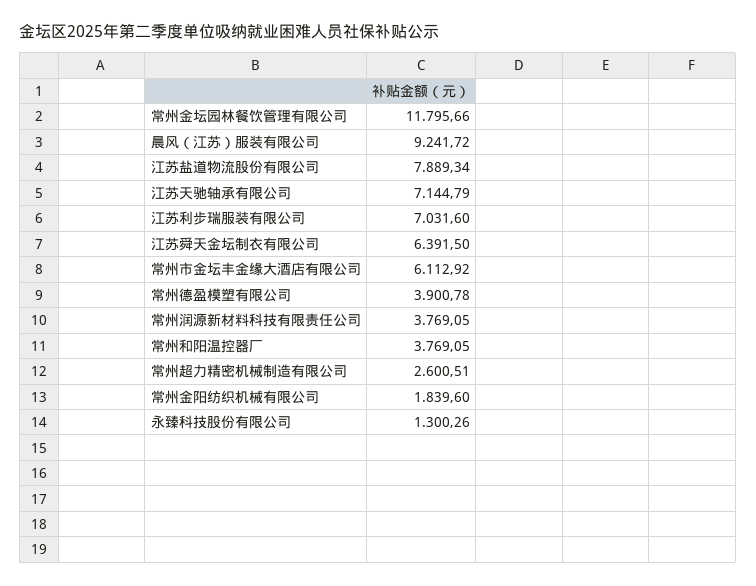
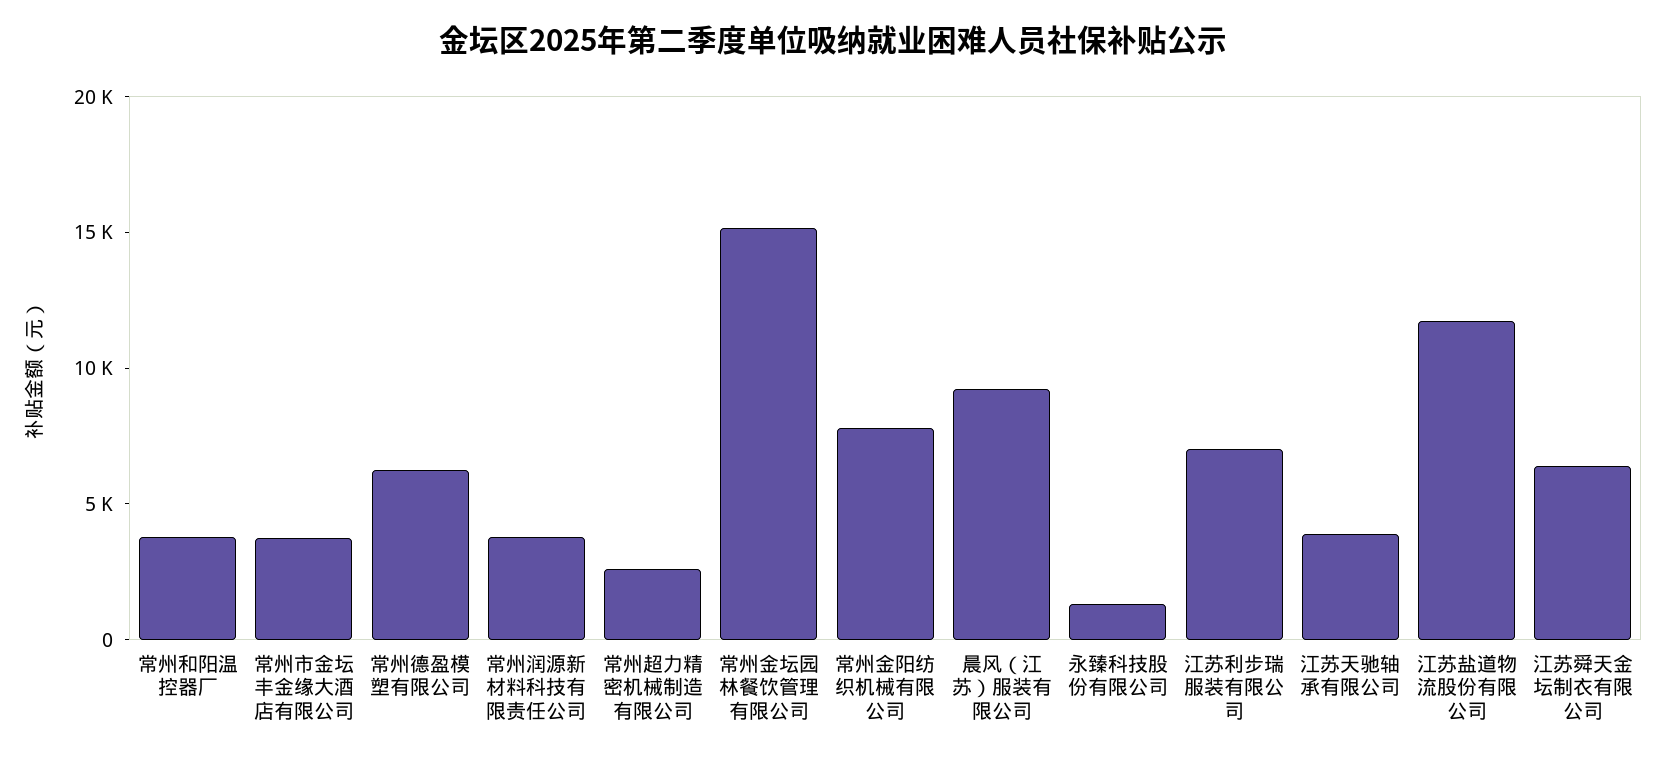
  {
-   "常州金坛园林餐饮管理有限公司": 11795.66,
+   "常州金坛园林餐饮管理有限公司": 15000,
    "晨风（江苏）服装有限公司": 9241.72,
-   "江苏盐道物流股份有限公司": 7889.34,
+   "江苏盐道物流股份有限公司": 12000,
-   "江苏天驰轴承有限公司": 7144.79,
+   "江苏天驰轴承有限公司": 4000,
    "江苏利步瑞服装有限公司": 7031.6,
    "江苏舜天金坛制衣有限公司": 6391.5,
-   "常州市金坛丰金缘大酒店有限公司": 6112.92,
+   "常州市金坛丰金缘大酒店有限公司": 4000,
-   "常州德盈模塑有限公司": 3900.78,
+   "常州德盈模塑有限公司": 6000,
    "常州润源新材料科技有限责任公司": 3769.05,
    "常州和阳温控器厂": 3769.05,
    "常州超力精密机械制造有限公司": 2600.51,
-   "常州金阳纺织机械有限公司": 1839.6,
+   "常州金阳纺织机械有限公司": 8000,
    "永臻科技股份有限公司": 1300.26
  }

